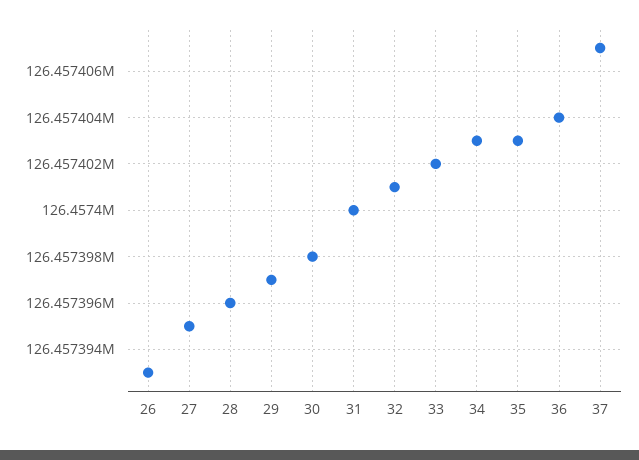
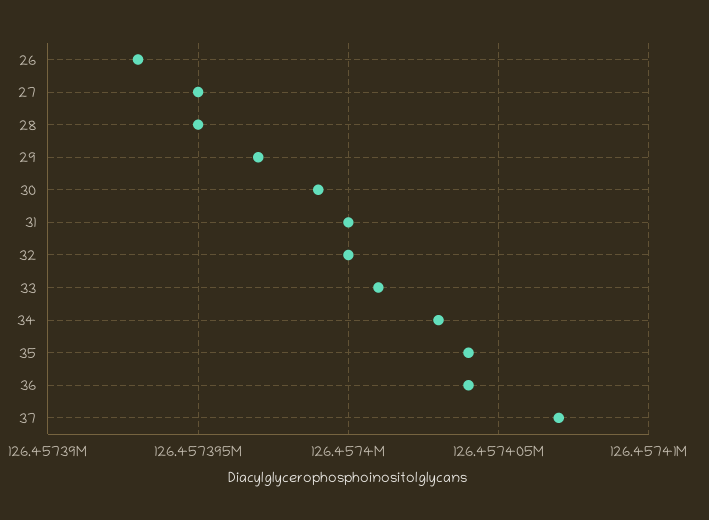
  {
    "26": 126457393,
    "27": 126457395,
-   "28": 126457396,
+   "28": 126457395,
    "29": 126457397,
-   "30": 126457398,
+   "30": 126457399,
    "31": 126457400,
-   "32": 126457401,
+   "32": 126457400,
-   "33": 126457402,
+   "33": 126457401,
    "34": 126457403,
-   "35": 126457403,
+   "35": 126457404,
    "36": 126457404,
    "37": 126457407
  }

